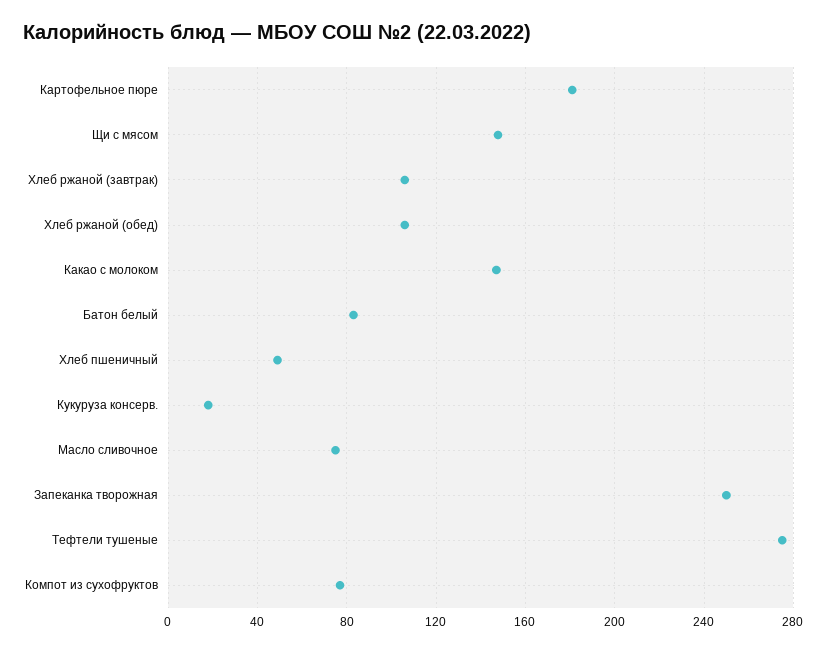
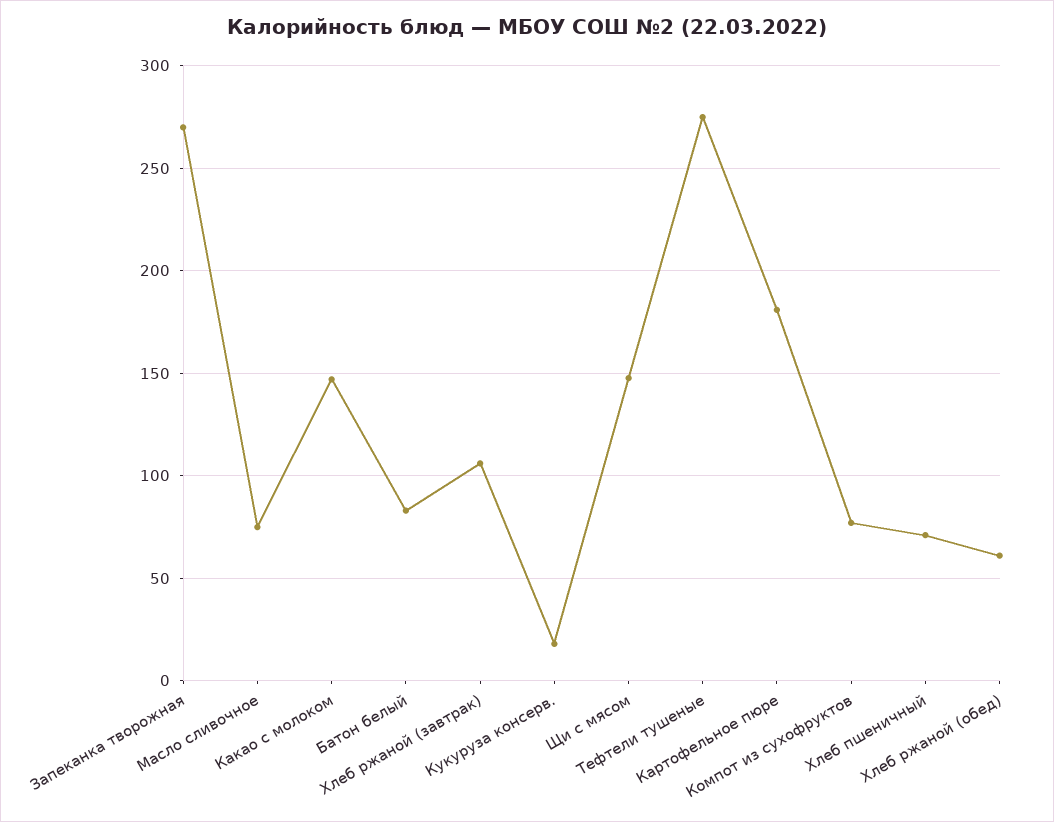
  {
    "Картофельное пюре": 180,
    "Щи с мясом": 150,
    "Хлеб ржаной (завтрак)": 105,
-   "Хлеб ржаной (обед)": 105,
+   "Хлеб ржаной (обед)": 60,
    "Какао с молоком": 145,
    "Батон белый": 85,
-   "Хлеб пшеничный": 50,
+   "Хлеб пшеничный": 70,
    "Кукуруза консерв.": 20,
    "Масло сливочное": 75,
-   "Запеканка творожная": 250,
+   "Запеканка творожная": 270,
    "Тефтели тушеные": 275,
    "Компот из сухофруктов": 75
  }

